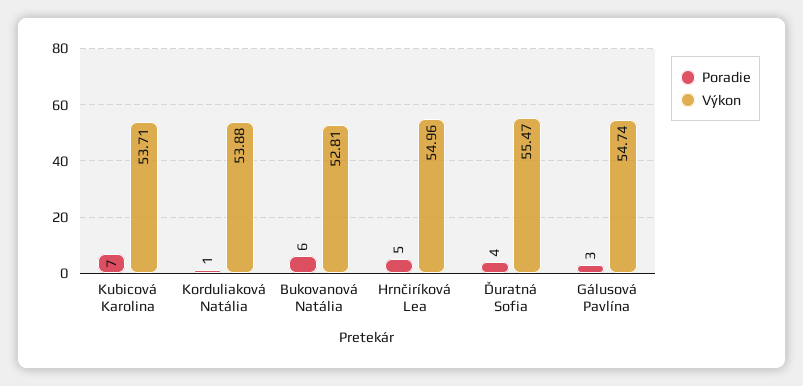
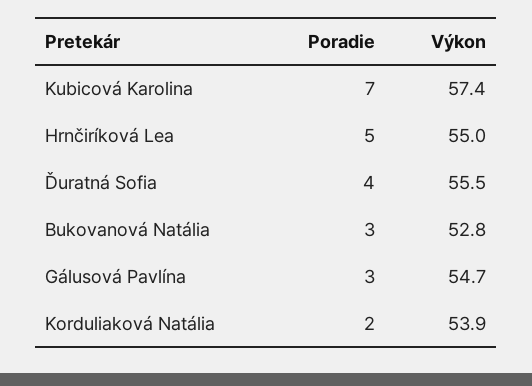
  {
    "Poradie": {
      "Kubicová Karolina": 7,
-     "Korduliaková Natália": 1,
+     "Korduliaková Natália": 2,
-     "Bukovanová Natália": 6,
+     "Bukovanová Natália": 3,
      "Hrnčiríková Lea": 5,
      "Ďuratná Sofia": 4,
      "Gálusová Pavlína": 3
    },
    "Výkon": {
-     "Kubicová Karolina": 53.71,
+     "Kubicová Karolina": 57.4,
      "Korduliaková Natália": 53.88,
      "Bukovanová Natália": 52.81,
      "Hrnčiríková Lea": 54.96,
      "Ďuratná Sofia": 55.47,
      "Gálusová Pavlína": 54.74
    }
  }

